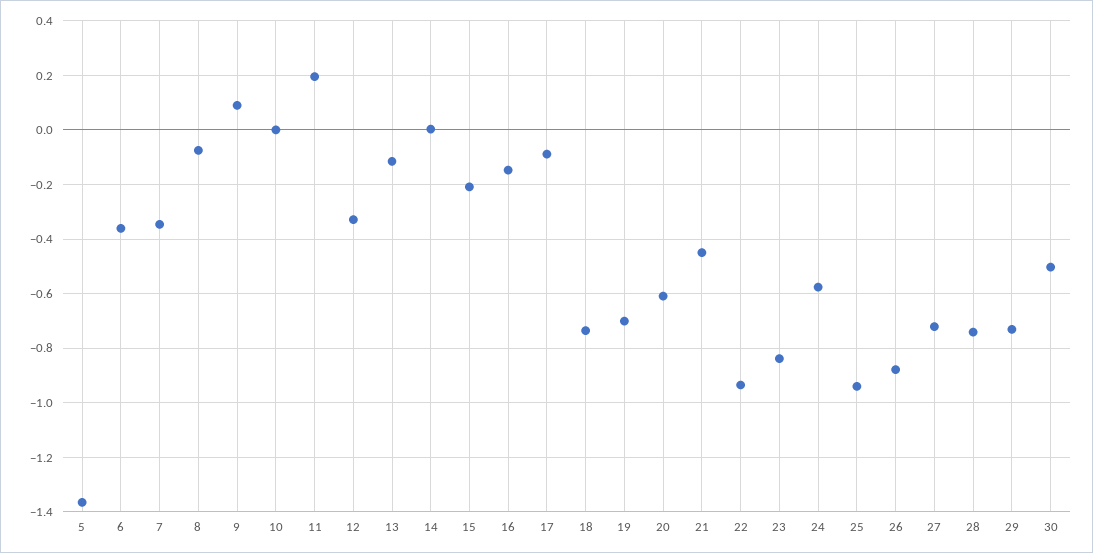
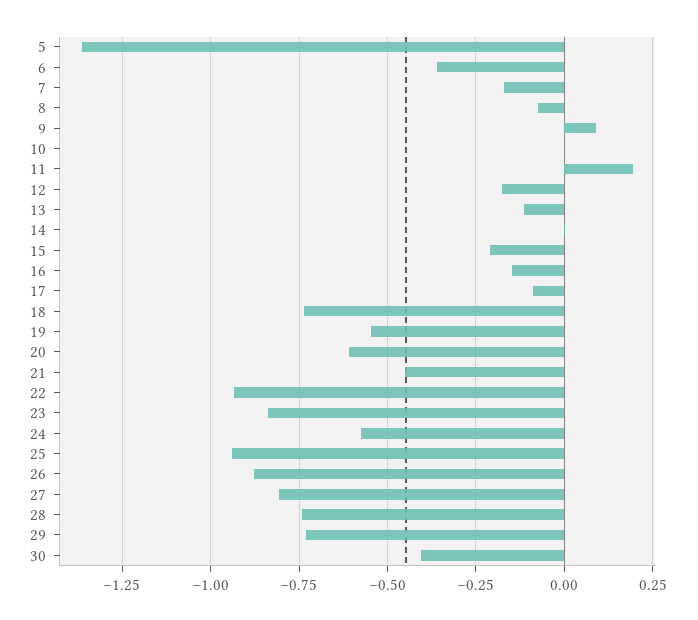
  {
    "5": -1.375,
    "6": -0.35,
-   "7": -0.35,
+   "7": -0.175,
    "8": -0.075,
    "9": 0.1,
    "10": 0,
    "11": 0.2,
-   "12": -0.325,
+   "12": -0.175,
    "13": -0.125,
    "14": 0,
    "15": -0.2,
    "16": -0.15,
    "17": -0.1,
    "18": -0.725,
-   "19": -0.7,
+   "19": -0.55,
    "20": -0.6,
    "21": -0.45,
    "22": -0.925,
    "23": -0.85,
    "24": -0.575,
    "25": -0.95,
    "26": -0.875,
-   "27": -0.725,
+   "27": -0.8,
    "28": -0.75,
    "29": -0.725,
-   "30": -0.5
+   "30": -0.4
  }

